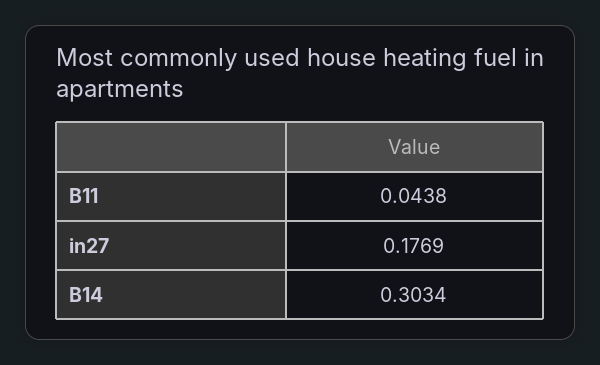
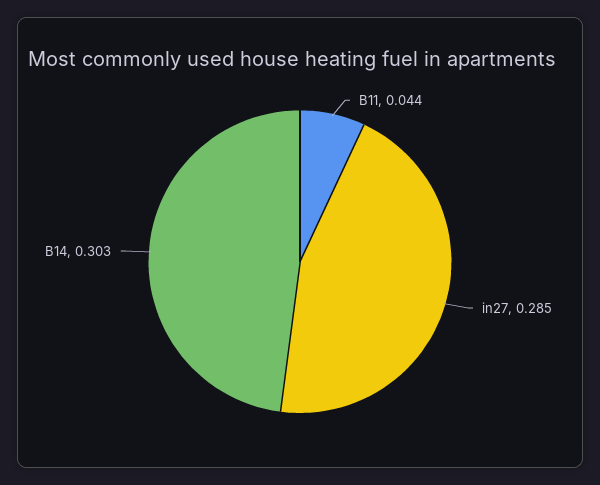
  {
    "B11": 0.0438,
-   "in27": 0.1769,
+   "in27": 0.285,
    "B14": 0.3034
  }

